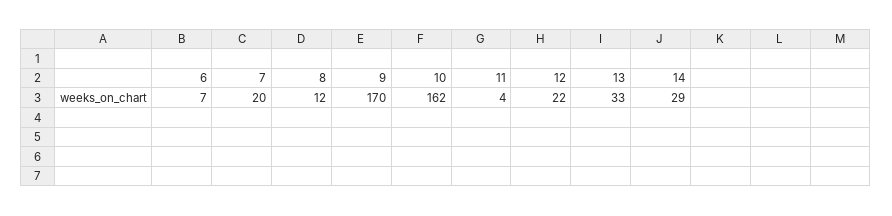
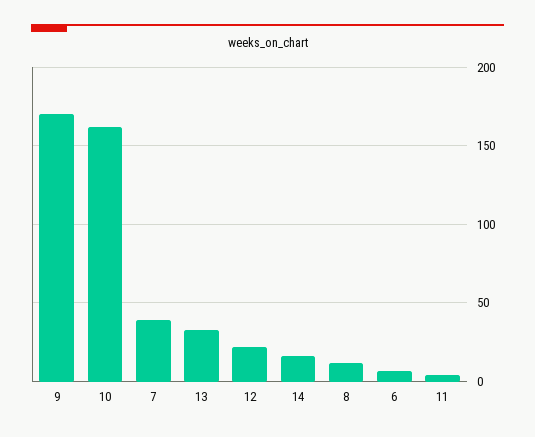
  {
    "6": 7,
-   "7": 20,
+   "7": 40,
    "8": 12,
    "9": 170,
    "10": 162,
    "11": 4,
    "12": 22,
    "13": 33,
-   "14": 29
+   "14": 15
  }

